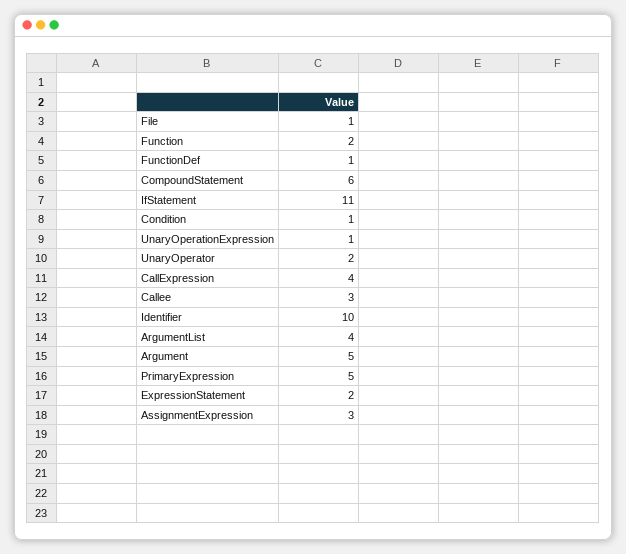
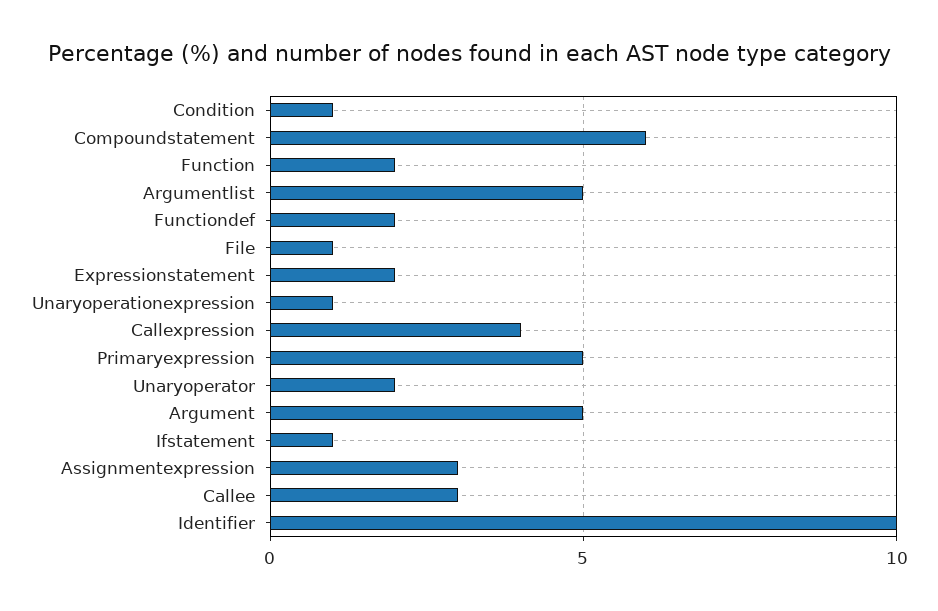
  {
    "File": 1,
    "Function": 2,
-   "FunctionDef": 1,
+   "FunctionDef": 2,
    "CompoundStatement": 6,
-   "IfStatement": 11,
+   "IfStatement": 1,
    "Condition": 1,
    "UnaryOperationExpression": 1,
    "UnaryOperator": 2,
    "CallExpression": 4,
    "Callee": 3,
    "Identifier": 10,
-   "ArgumentList": 4,
+   "ArgumentList": 5,
    "Argument": 5,
    "PrimaryExpression": 5,
    "ExpressionStatement": 2,
    "AssignmentExpression": 3
  }

